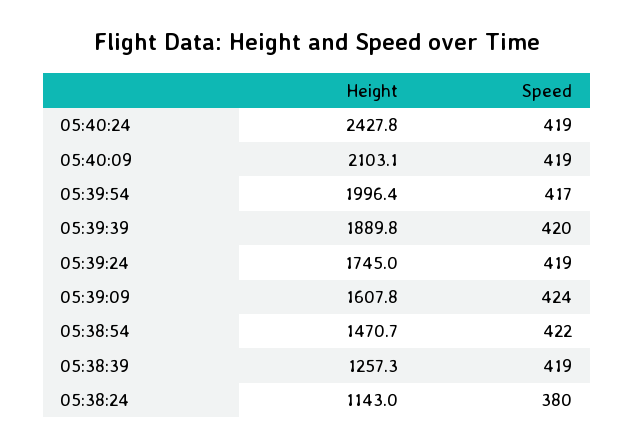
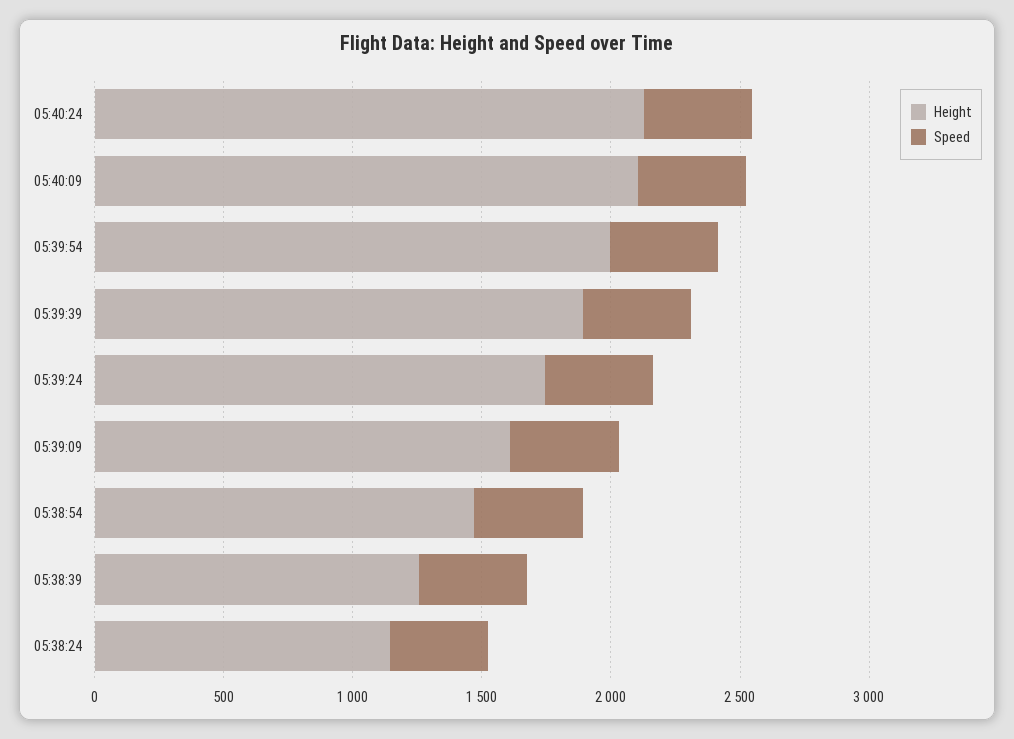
  {
    "Height": {
-     "05:40:24": 2427.8,
+     "05:40:24": 2100,
      "05:40:09": 2103.1,
      "05:39:54": 1996.4,
      "05:39:39": 1889.8,
      "05:39:24": 1745,
      "05:39:09": 1607.8,
      "05:38:54": 1470.7,
      "05:38:39": 1257.3,
      "05:38:24": 1143
    },
    "Speed": {
      "05:40:24": 419,
      "05:40:09": 419,
      "05:39:54": 417,
      "05:39:39": 420,
      "05:39:24": 419,
      "05:39:09": 424,
      "05:38:54": 422,
      "05:38:39": 419,
      "05:38:24": 380
    }
  }

